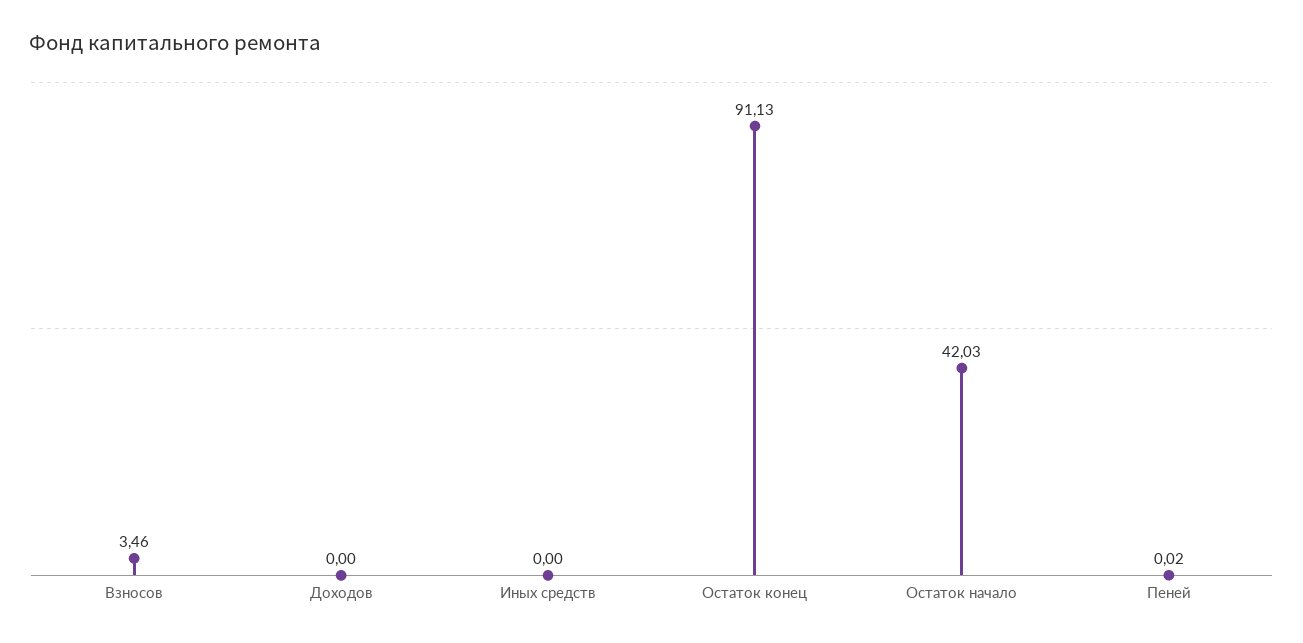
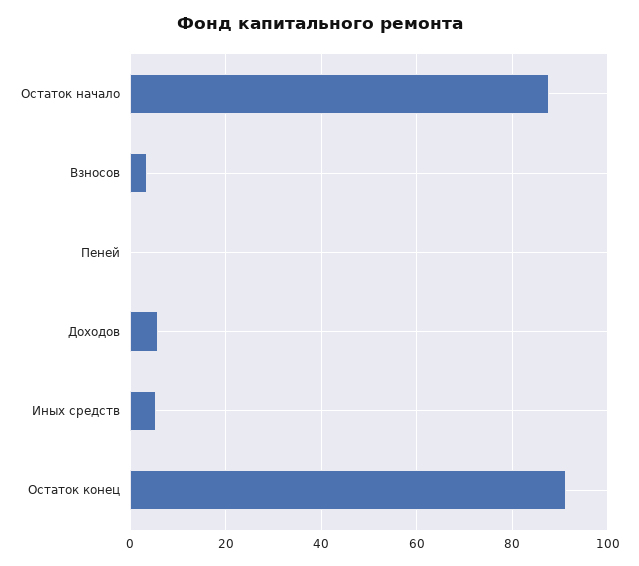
  {
    "Взносов": 3.46,
-   "Доходов": 0,
+   "Доходов": 6,
-   "Иных средств": 0,
+   "Иных средств": 6,
    "Остаток конец": 91.13,
-   "Остаток начало": 42.03,
+   "Остаток начало": 88,
    "Пеней": 0.02
  }

